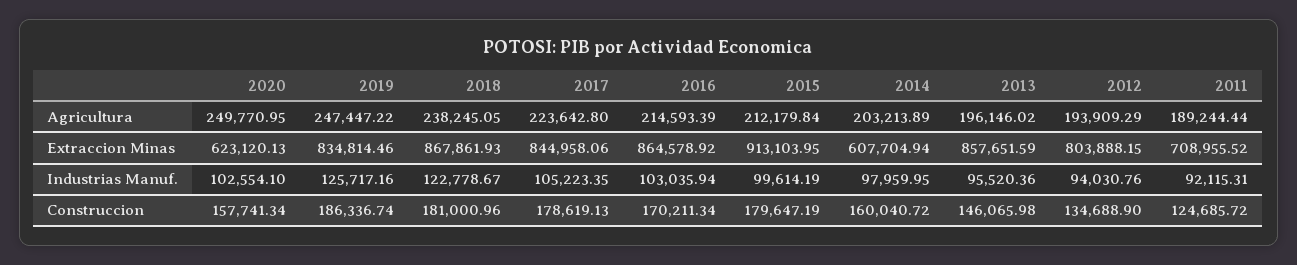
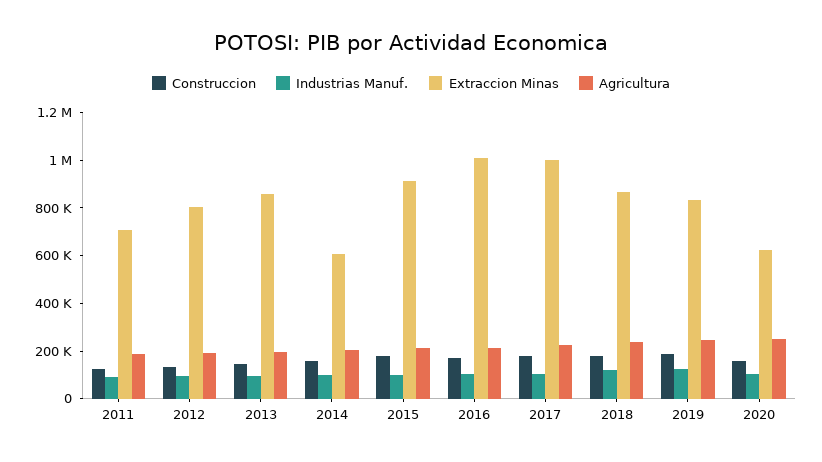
  {
    "Agricultura": {
      "2020": 249770.95,
      "2019": 247447.22,
      "2018": 238245.05,
      "2017": 223642.8,
      "2016": 214593.39,
      "2015": 212179.84,
      "2014": 203213.89,
      "2013": 196146.02,
      "2012": 193909.29,
      "2011": 189244.44
    },
    "Extraccion Minas": {
      "2020": 623120.13,
      "2019": 834814.46,
      "2018": 867861.93,
-     "2017": 844958.06,
+     "2017": 1000000,
-     "2016": 864578.92,
+     "2016": 1000000,
      "2015": 913103.95,
      "2014": 607704.94,
      "2013": 857651.59,
      "2012": 803888.15,
      "2011": 708955.52
    },
    "Industrias Manuf.": {
      "2020": 102554.1,
      "2019": 125717.16,
      "2018": 122778.67,
      "2017": 105223.35,
      "2016": 103035.94,
      "2015": 99614.19,
      "2014": 97959.95,
      "2013": 95520.36,
      "2012": 94030.76,
      "2011": 92115.31
    },
    "Construccion": {
      "2020": 157741.34,
      "2019": 186336.74,
      "2018": 181000.96,
      "2017": 178619.13,
      "2016": 170211.34,
      "2015": 179647.19,
      "2014": 160040.72,
      "2013": 146065.98,
      "2012": 134688.9,
      "2011": 124685.72
    }
  }

